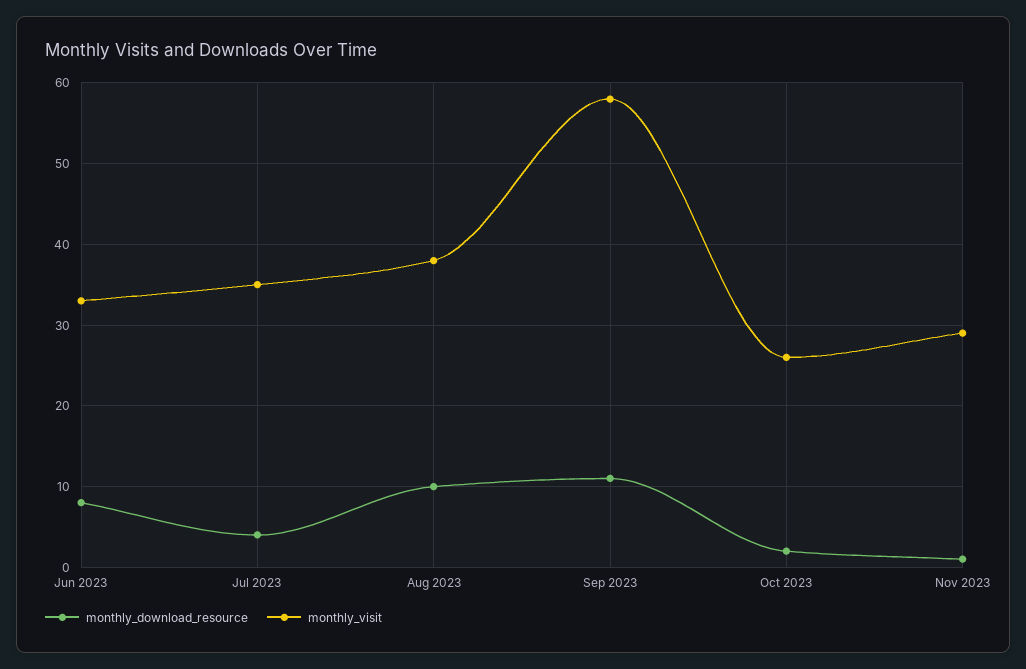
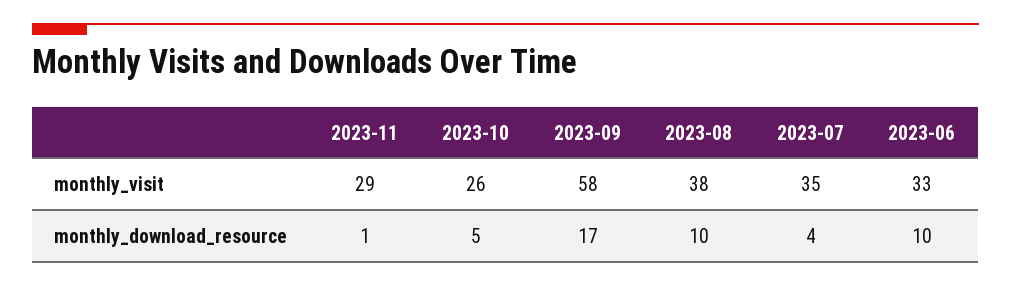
  {
    "monthly_download_resource": {
-     "Jun 2023": 8,
+     "Jun 2023": 10,
      "Jul 2023": 4,
      "Aug 2023": 10,
-     "Sep 2023": 11,
+     "Sep 2023": 17,
-     "Oct 2023": 2,
+     "Oct 2023": 5,
      "Nov 2023": 1
    },
    "monthly_visit": {
      "Jun 2023": 33,
      "Jul 2023": 35,
      "Aug 2023": 38,
      "Sep 2023": 58,
      "Oct 2023": 26,
      "Nov 2023": 29
    }
  }

